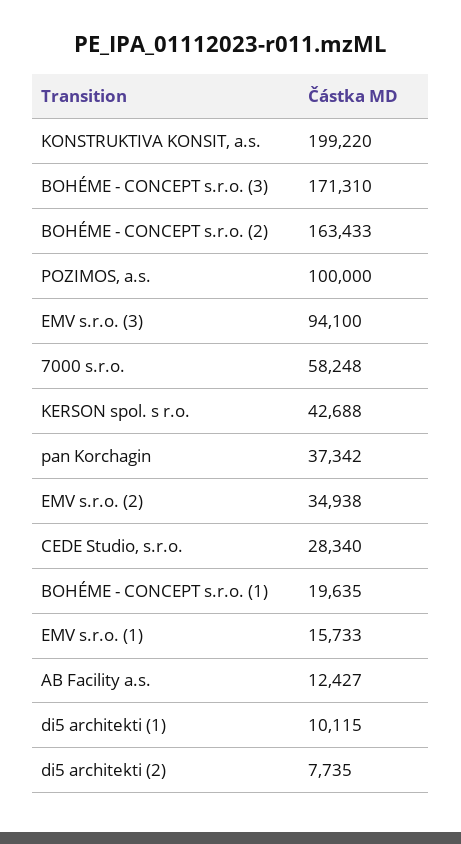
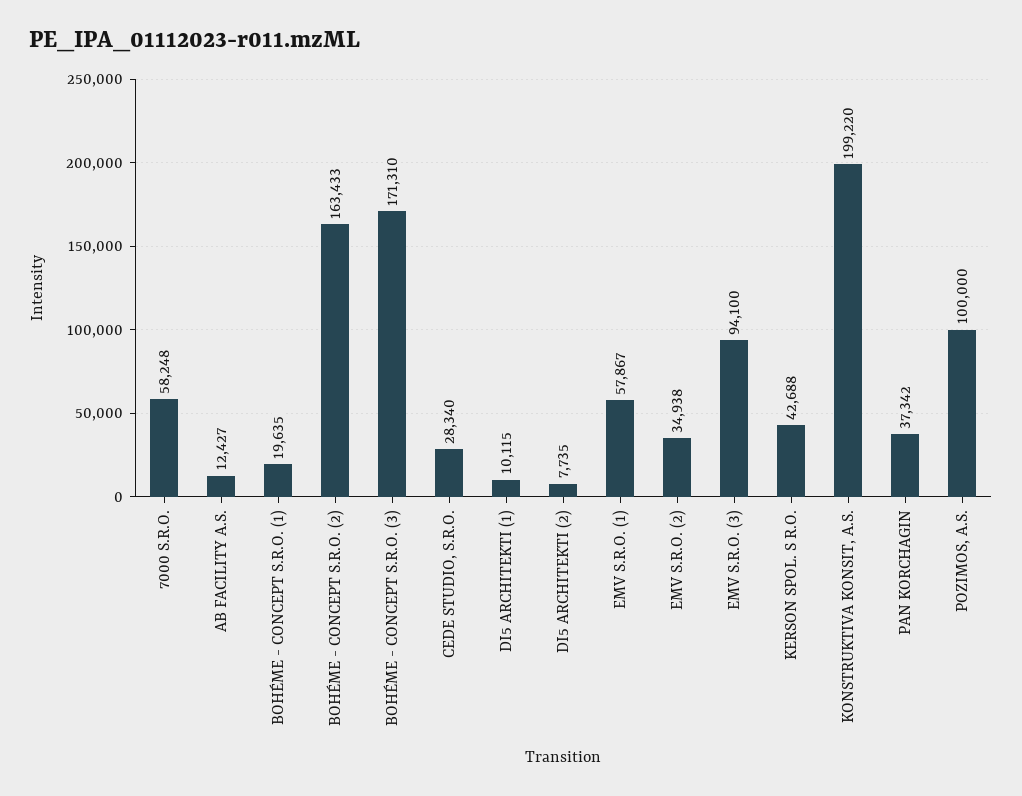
  {
    "KONSTRUKTIVA KONSIT, a.s.": 199220,
    "BOHÉME - CONCEPT s.r.o. (3)": 171310,
    "BOHÉME - CONCEPT s.r.o. (2)": 163433,
    "POZIMOS, a.s.": 100000,
    "EMV s.r.o. (3)": 94100,
    "7000 s.r.o.": 58248,
    "KERSON spol. s r.o.": 42688,
    "pan Korchagin": 37342,
    "EMV s.r.o. (2)": 34938,
    "CEDE Studio, s.r.o.": 28340,
    "BOHÉME - CONCEPT s.r.o. (1)": 19635,
-   "EMV s.r.o. (1)": 15733,
+   "EMV s.r.o. (1)": 57867,
    "AB Facility a.s.": 12427,
    "di5 architekti (1)": 10115,
    "di5 architekti (2)": 7735
  }

